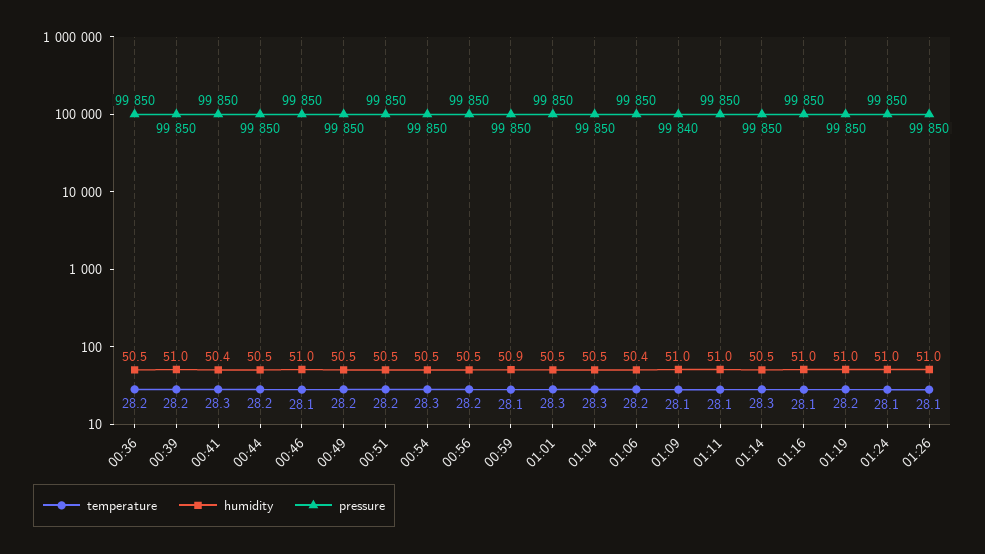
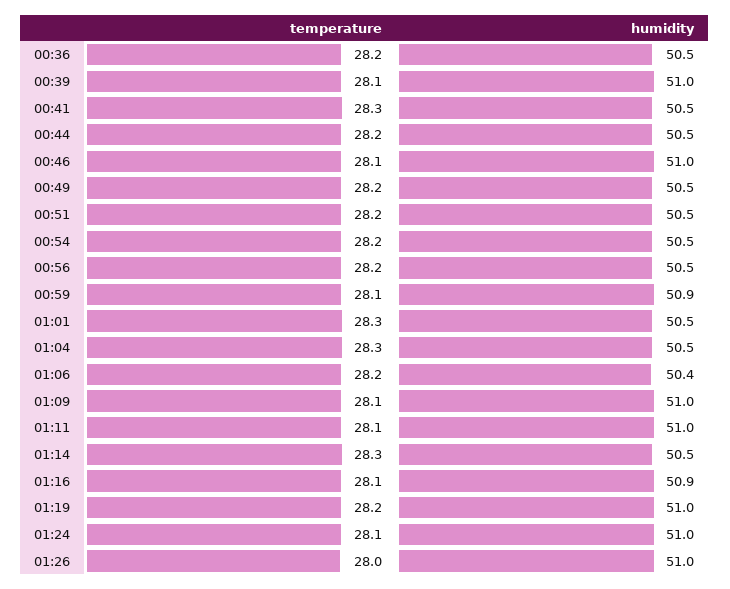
  {
    "temperature": {
      "00:36": 28.2,
-     "00:39": 28.2,
+     "00:39": 28.1,
      "00:41": 28.3,
      "00:44": 28.2,
      "00:46": 28.1,
      "00:49": 28.2,
      "00:51": 28.2,
-     "00:54": 28.3,
+     "00:54": 28.2,
      "00:56": 28.2,
      "00:59": 28.1,
      "01:01": 28.3,
      "01:04": 28.3,
      "01:06": 28.2,
      "01:09": 28.1,
      "01:11": 28.1,
      "01:14": 28.3,
      "01:16": 28.1,
      "01:19": 28.2,
      "01:24": 28.1,
-     "01:26": 28.1
+     "01:26": 28
    },
    "humidity": {
      "00:36": 50.5,
      "00:39": 51,
-     "00:41": 50.4,
+     "00:41": 50.5,
      "00:44": 50.5,
      "00:46": 51,
      "00:49": 50.5,
      "00:51": 50.5,
      "00:54": 50.5,
      "00:56": 50.5,
      "00:59": 50.9,
      "01:01": 50.5,
      "01:04": 50.5,
      "01:06": 50.4,
      "01:09": 51,
      "01:11": 51,
      "01:14": 50.5,
-     "01:16": 51,
+     "01:16": 50.9,
      "01:19": 51,
      "01:24": 51,
      "01:26": 51
-   },
+   }
-   "pressure": {
-     "00:36": 99850,
-     "00:39": 99850,
-     "00:41": 99850,
-     "00:44": 99850,
-     "00:46": 99850,
-     "00:49": 99850,
-     "00:51": 99850,
-     "00:54": 99850,
-     "00:56": 99850,
-     "00:59": 99850,
-     "01:01": 99850,
-     "01:04": 99850,
-     "01:06": 99850,
-     "01:09": 99840,
-     "01:11": 99850,
-     "01:14": 99850,
-     "01:16": 99850,
-     "01:19": 99850,
-     "01:24": 99850,
-     "01:26": 99850
-   }
  }

